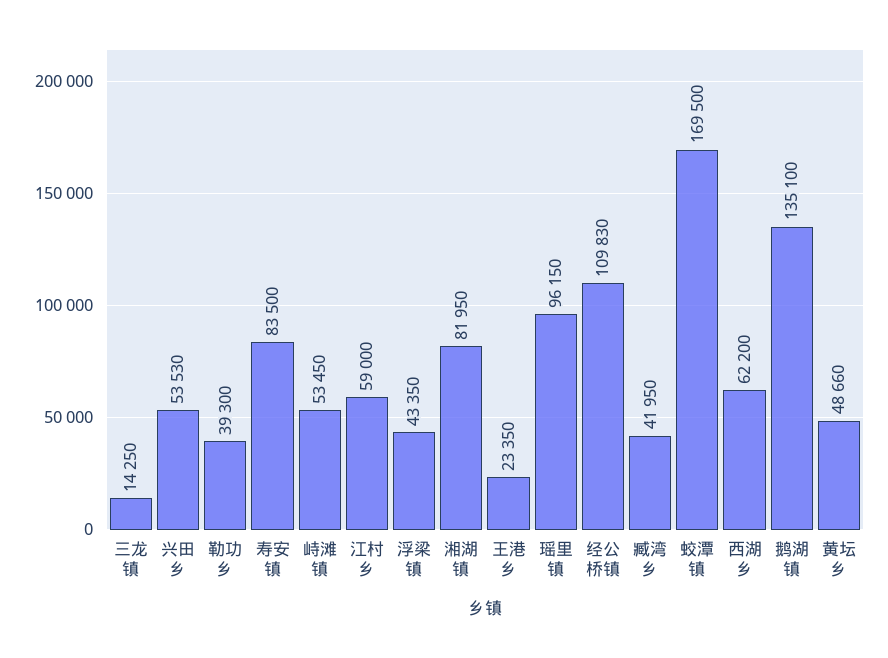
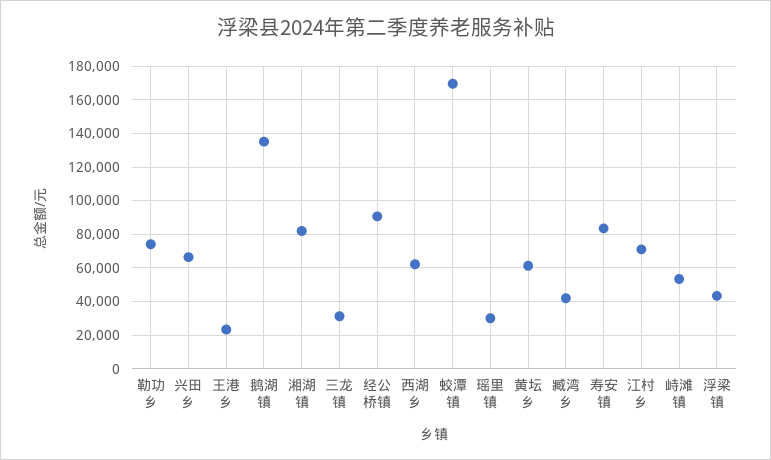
  {
-   "三龙镇": 14250,
+   "三龙镇": 30000,
-   "兴田乡": 53530,
+   "兴田乡": 65000,
-   "勒功乡": 39300,
+   "勒功乡": 75000,
    "寿安镇": 83500,
    "峙滩镇": 53450,
-   "江村乡": 59000,
+   "江村乡": 70000,
    "浮梁镇": 43350,
    "湘湖镇": 81950,
    "王港乡": 23350,
-   "瑶里镇": 96150,
+   "瑶里镇": 30000,
-   "经公桥镇": 109830,
+   "经公桥镇": 90000,
    "臧湾乡": 41950,
    "蛟潭镇": 169500,
    "西湖乡": 62200,
    "鹅湖镇": 135100,
-   "黄坛乡": 48660
+   "黄坛乡": 60000
  }

